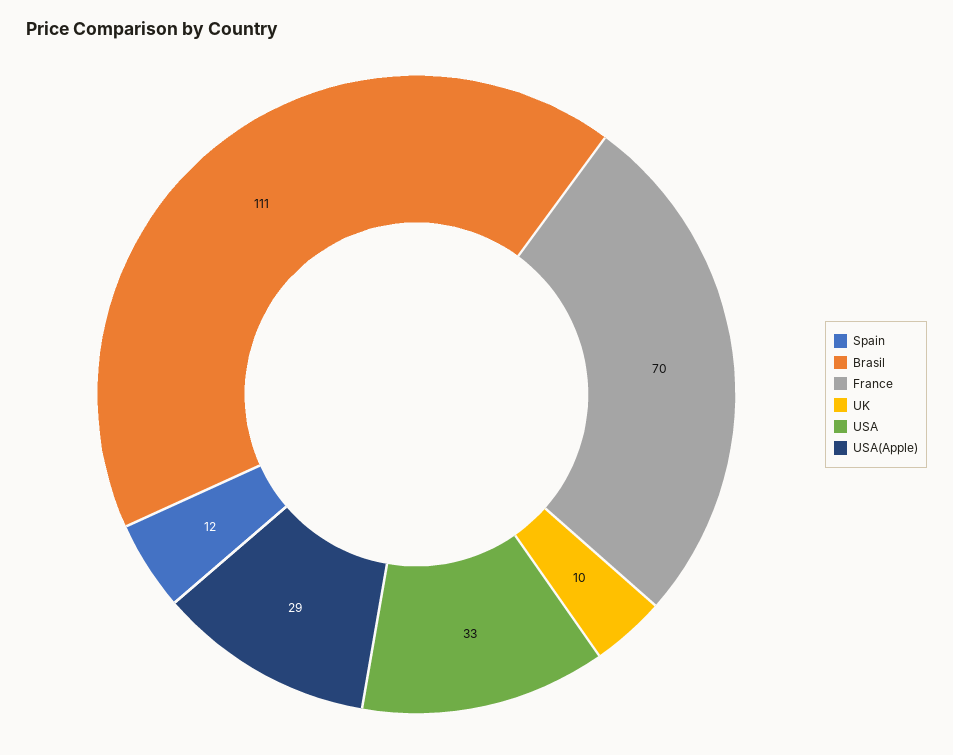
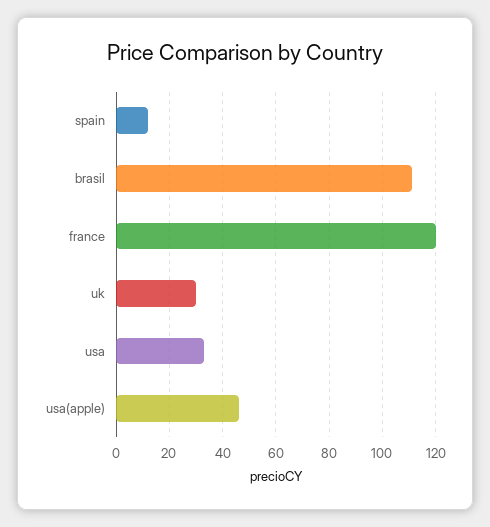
  {
    "Spain": 12,
    "Brasil": 111,
-   "France": 70,
+   "France": 120,
-   "UK": 10,
+   "UK": 30,
    "USA": 33,
-   "USA(Apple)": 29
+   "USA(Apple)": 45
  }

